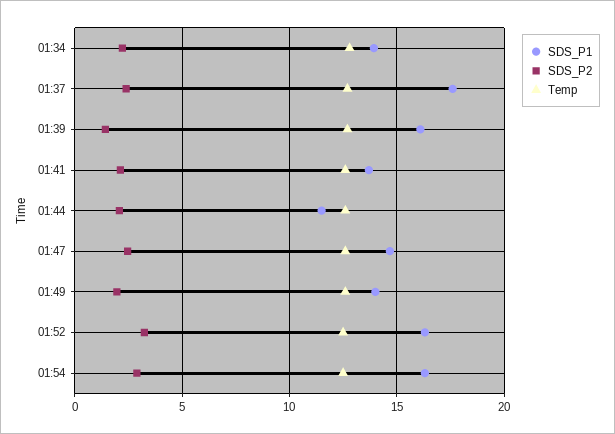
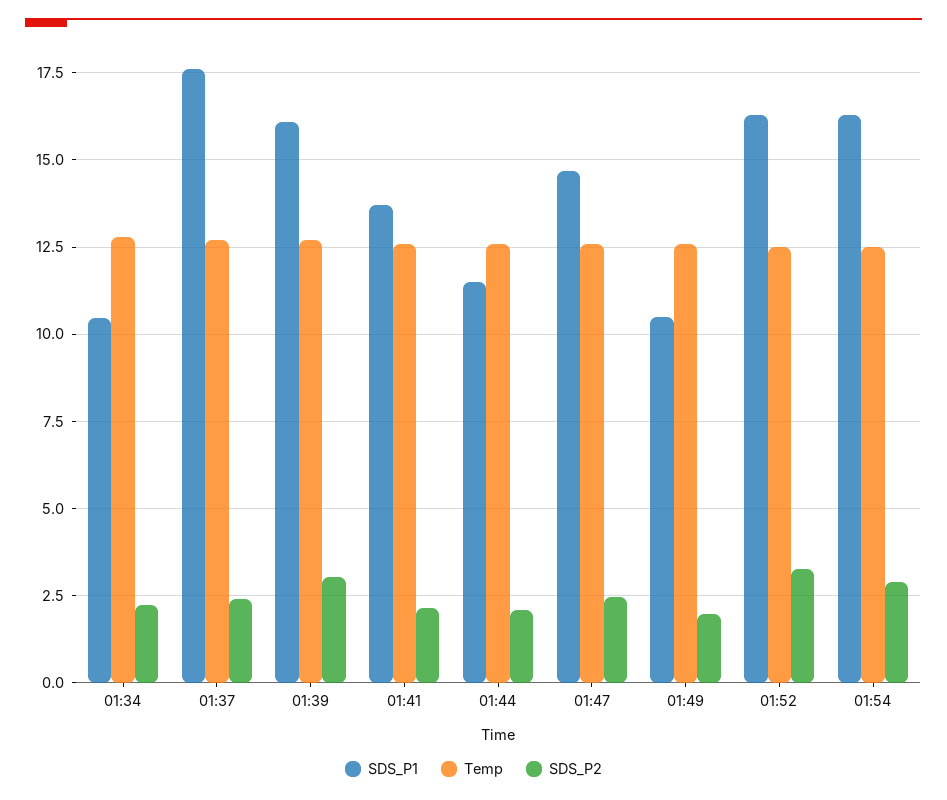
  {
    "SDS_P1": {
-     "01:34": 14,
+     "01:34": 10.5,
      "01:37": 17.5,
      "01:39": 16,
      "01:41": 13.75,
      "01:44": 11.5,
      "01:47": 14.75,
-     "01:49": 14,
+     "01:49": 10.5,
      "01:52": 16.25,
      "01:54": 16.25
    },
    "SDS_P2": {
      "01:34": 2.25,
      "01:37": 2.5,
-     "01:39": 1.5,
+     "01:39": 3,
      "01:41": 2.25,
      "01:44": 2,
      "01:47": 2.5,
      "01:49": 2,
      "01:52": 3.25,
      "01:54": 3
    },
    "Temp": {
      "01:34": 12.75,
      "01:37": 12.75,
      "01:39": 12.75,
      "01:41": 12.5,
      "01:44": 12.5,
      "01:47": 12.5,
      "01:49": 12.5,
      "01:52": 12.5,
      "01:54": 12.5
    }
  }

